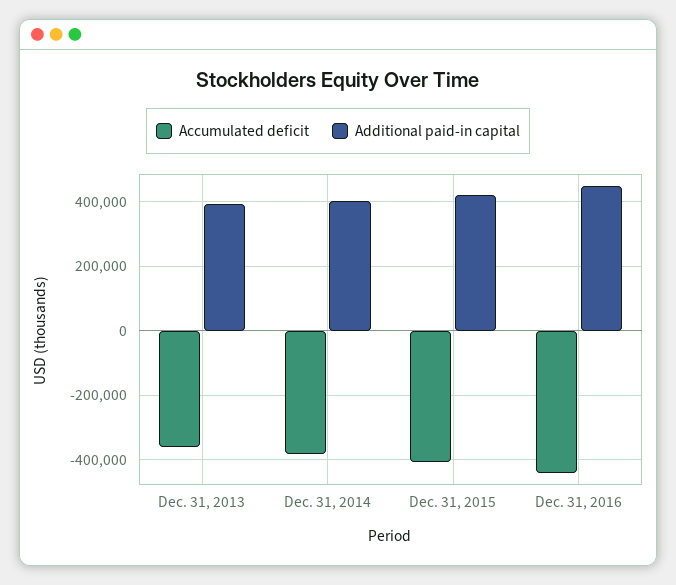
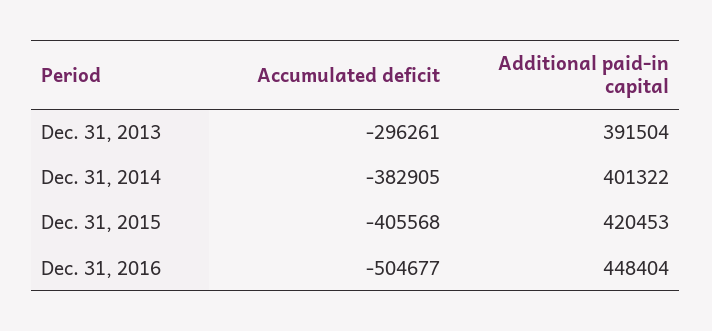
  {
    "Accumulated deficit": {
-     "Dec. 31, 2013": -360000,
+     "Dec. 31, 2013": -296261,
      "Dec. 31, 2014": -382905,
      "Dec. 31, 2015": -405568,
-     "Dec. 31, 2016": -440000
+     "Dec. 31, 2016": -504677
    },
    "Additional paid-in capital": {
      "Dec. 31, 2013": 391504,
      "Dec. 31, 2014": 401322,
      "Dec. 31, 2015": 420453,
      "Dec. 31, 2016": 448404
    }
  }

